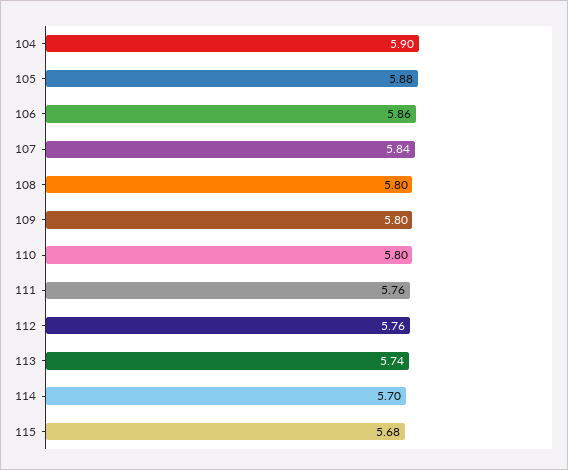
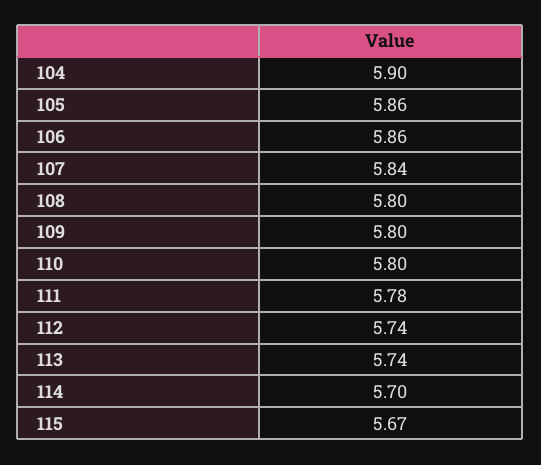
  {
    "104": 5.9,
-   "105": 5.88,
+   "105": 5.86,
    "106": 5.86,
    "107": 5.84,
    "108": 5.8,
    "109": 5.8,
    "110": 5.8,
-   "111": 5.76,
+   "111": 5.78,
-   "112": 5.76,
+   "112": 5.74,
    "113": 5.74,
    "114": 5.7,
-   "115": 5.68
+   "115": 5.67
  }

